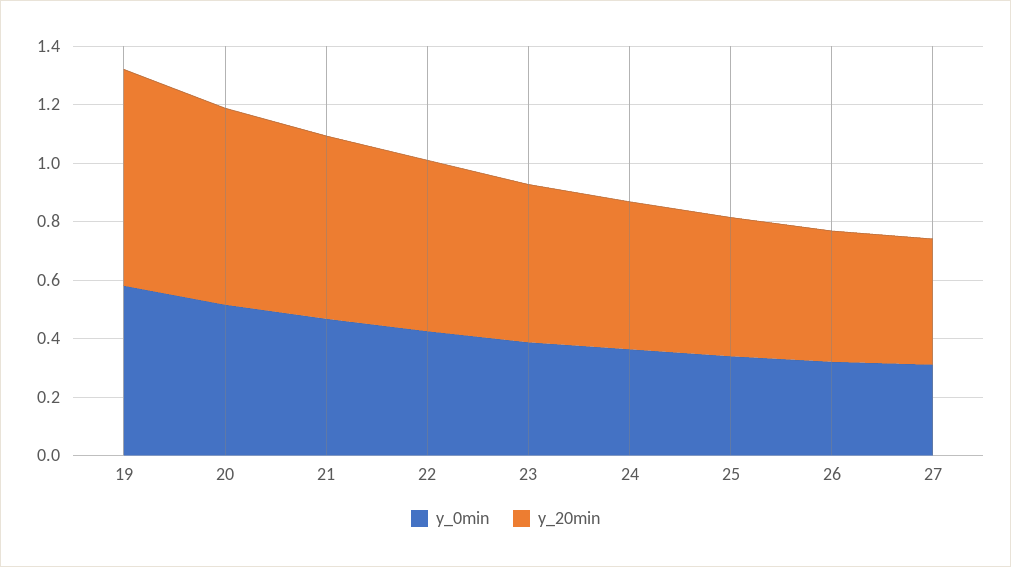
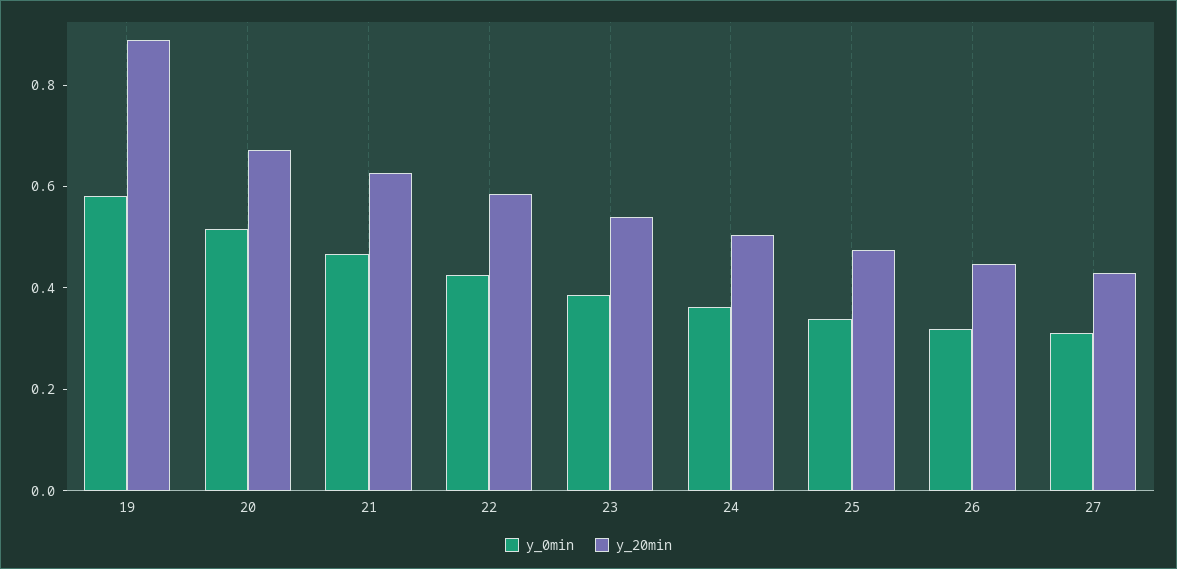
  {
    "y_0min": {
      "19": 0.6,
      "20": 0.5,
      "21": 0.45,
      "22": 0.45,
      "23": 0.4,
      "24": 0.35,
      "25": 0.35,
      "26": 0.3,
      "27": 0.3
    },
    "y_20min": {
-     "19": 0.75,
+     "19": 0.9,
      "20": 0.65,
      "21": 0.65,
      "22": 0.6,
      "23": 0.55,
      "24": 0.5,
      "25": 0.5,
      "26": 0.45,
      "27": 0.45
    }
  }

